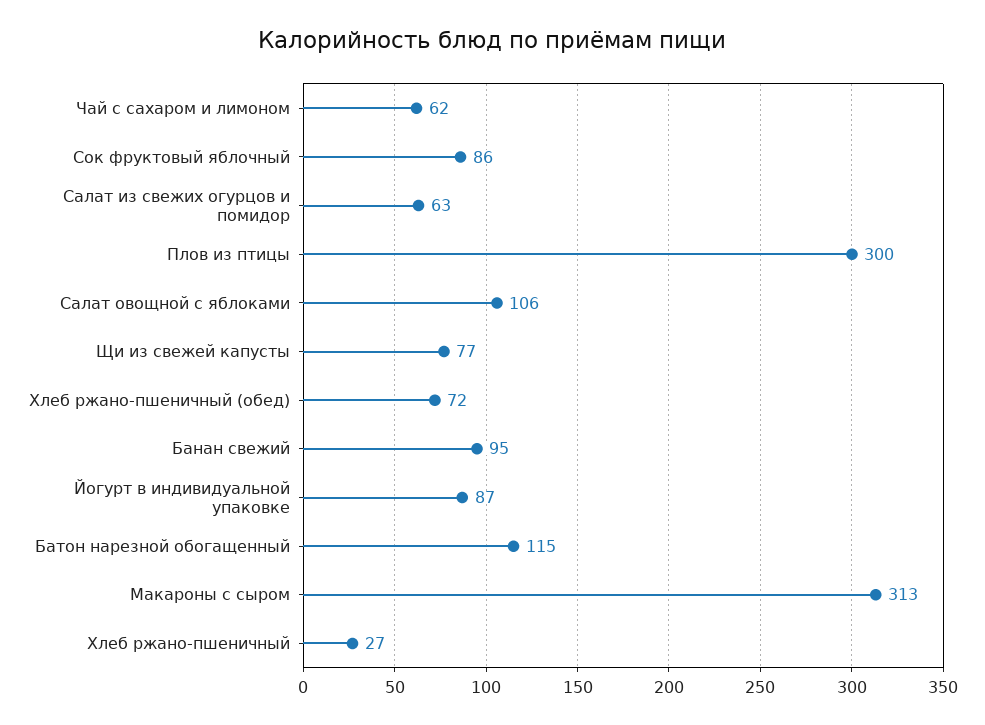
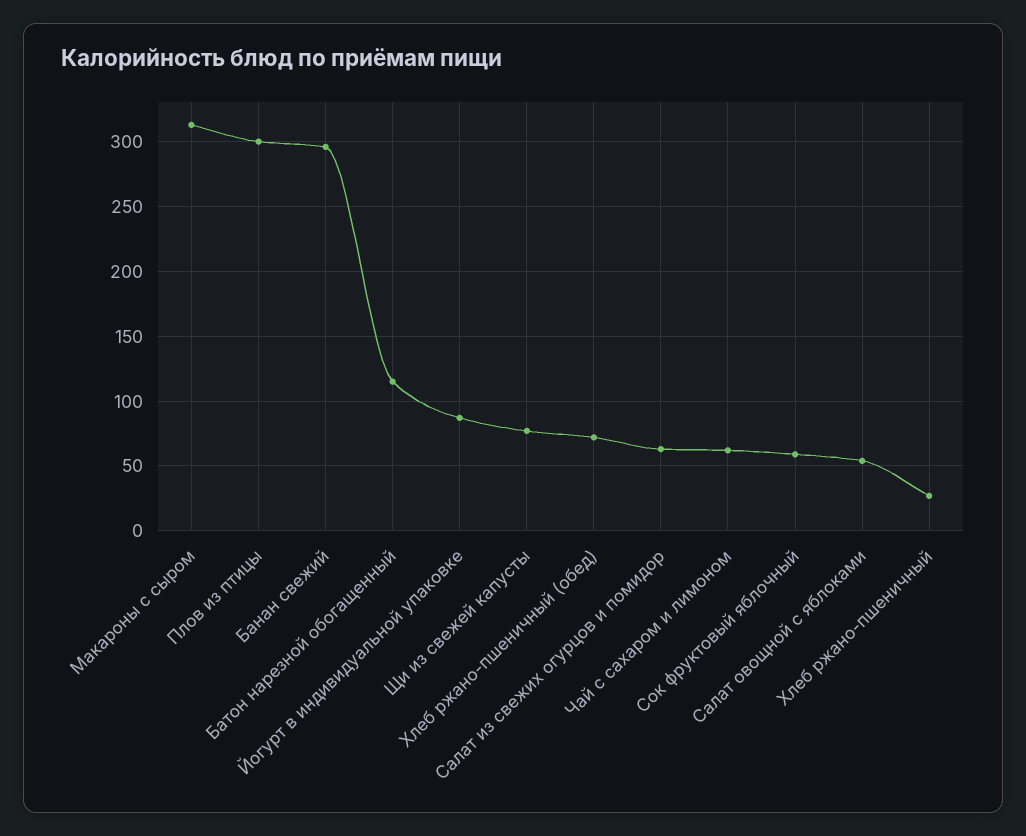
  {
    "Чай с сахаром и лимоном": 62,
-   "Сок фруктовый яблочный": 86,
+   "Сок фруктовый яблочный": 60,
    "Салат из свежих огурцов и помидор": 63,
    "Плов из птицы": 300,
-   "Салат овощной с яблоками": 106,
+   "Салат овощной с яблоками": 55,
    "Щи из свежей капусты": 77,
    "Хлеб ржано-пшеничный (обед)": 72,
-   "Банан свежий": 95,
+   "Банан свежий": 295,
    "Йогурт в индивидуальной упаковке": 87,
    "Батон нарезной обогащенный": 115,
    "Макароны с сыром": 313,
    "Хлеб ржано-пшеничный": 27
  }

